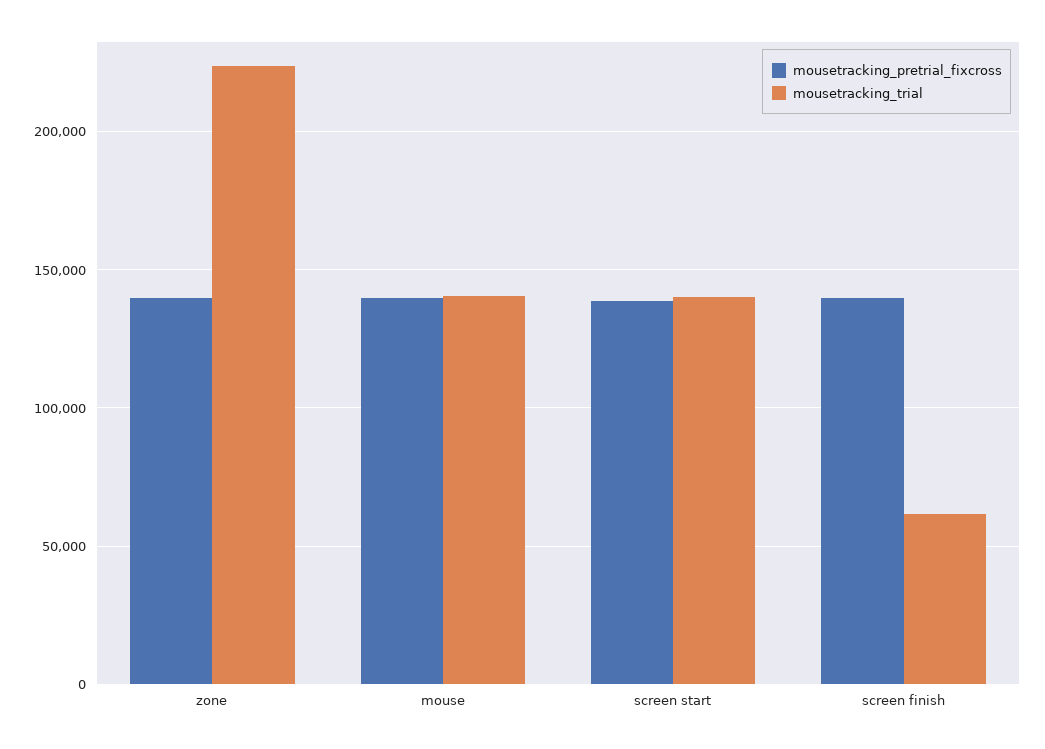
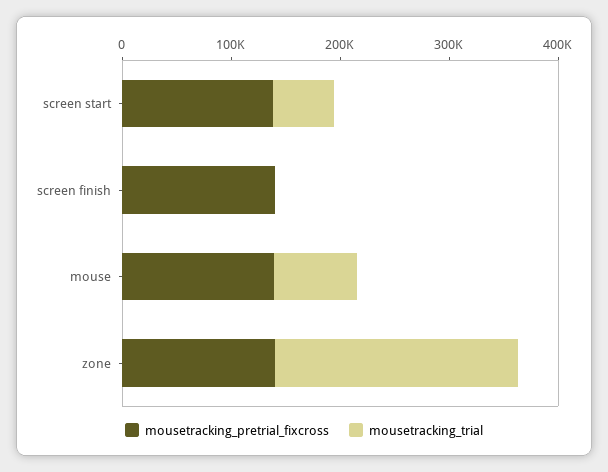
  {
    "mousetracking_pretrial_fixcross": {
      "zone": 140000,
      "mouse": 140000,
      "screen start": 140000,
      "screen finish": 140000
    },
    "mousetracking_trial": {
      "zone": 225000,
-     "mouse": 140000,
+     "mouse": 80000,
-     "screen start": 140000,
+     "screen start": 60000,
-     "screen finish": 60000
+     "screen finish": 0
    }
  }

